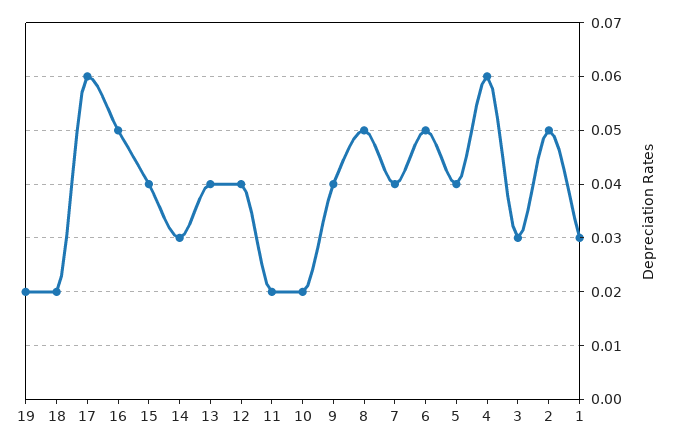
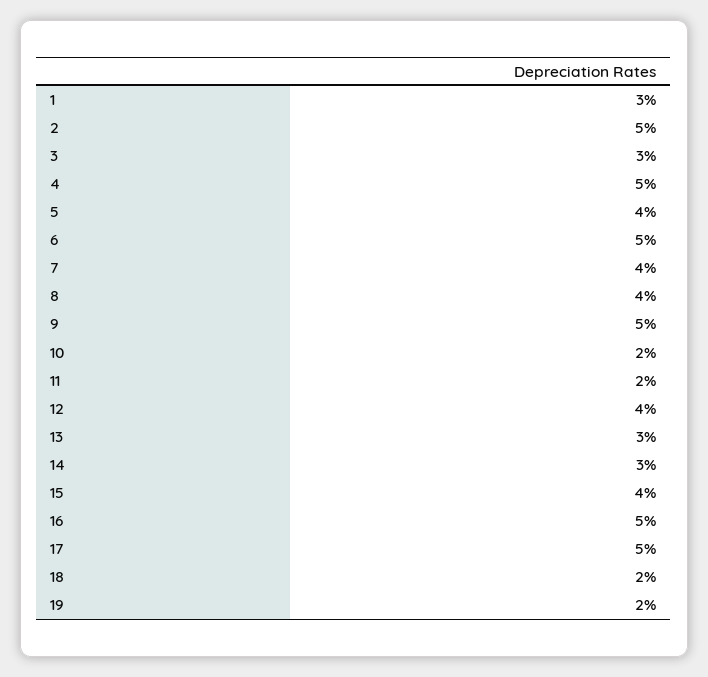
  {
    "19": 0.02,
    "18": 0.02,
-   "17": 0.06,
+   "17": 0.05,
    "16": 0.05,
    "15": 0.04,
    "14": 0.03,
-   "13": 0.04,
+   "13": 0.03,
    "12": 0.04,
    "11": 0.02,
    "10": 0.02,
-   "9": 0.04,
+   "9": 0.05,
-   "8": 0.05,
+   "8": 0.04,
    "7": 0.04,
    "6": 0.05,
    "5": 0.04,
-   "4": 0.06,
+   "4": 0.05,
    "3": 0.03,
    "2": 0.05,
    "1": 0.03
  }

